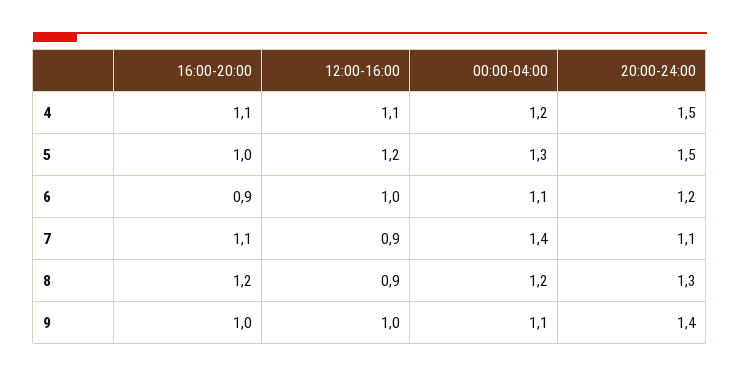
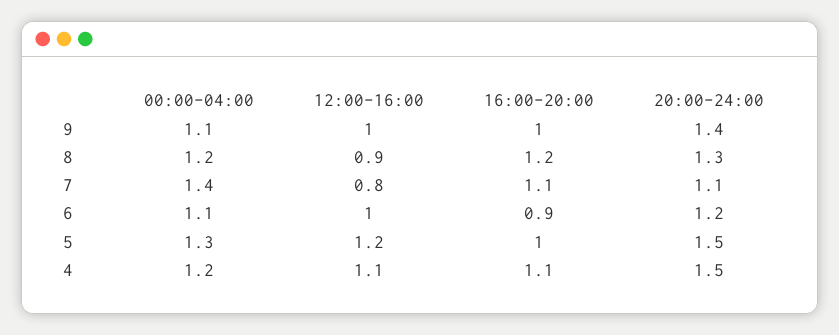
  {
    "16:00-20:00": {
      "4": 1.1,
      "5": 1,
      "6": 0.9,
      "7": 1.1,
      "8": 1.2,
      "9": 1
    },
    "12:00-16:00": {
      "4": 1.1,
      "5": 1.2,
      "6": 1,
-     "7": 0.9,
+     "7": 0.8,
      "8": 0.9,
      "9": 1
    },
    "00:00-04:00": {
      "4": 1.2,
      "5": 1.3,
      "6": 1.1,
      "7": 1.4,
      "8": 1.2,
      "9": 1.1
    },
    "20:00-24:00": {
      "4": 1.5,
      "5": 1.5,
      "6": 1.2,
      "7": 1.1,
      "8": 1.3,
      "9": 1.4
    }
  }

